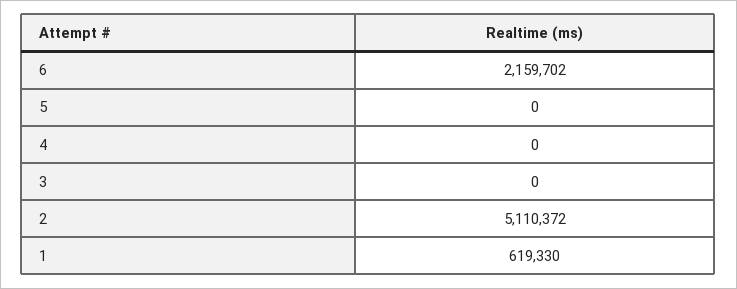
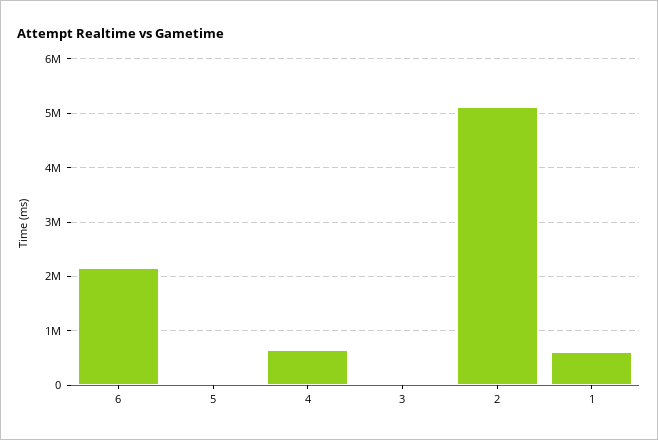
  {
    "6": 2159702,
    "5": 0,
-   "4": 0,
+   "4": 600000,
    "3": 0,
    "2": 5110372,
    "1": 619330
  }

